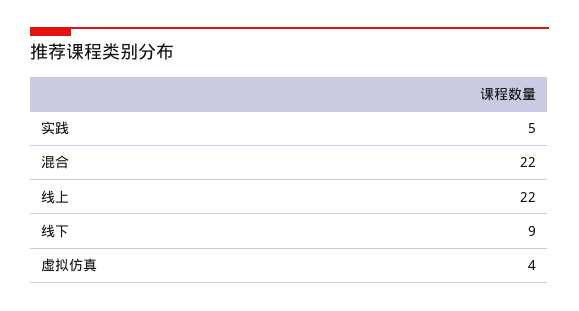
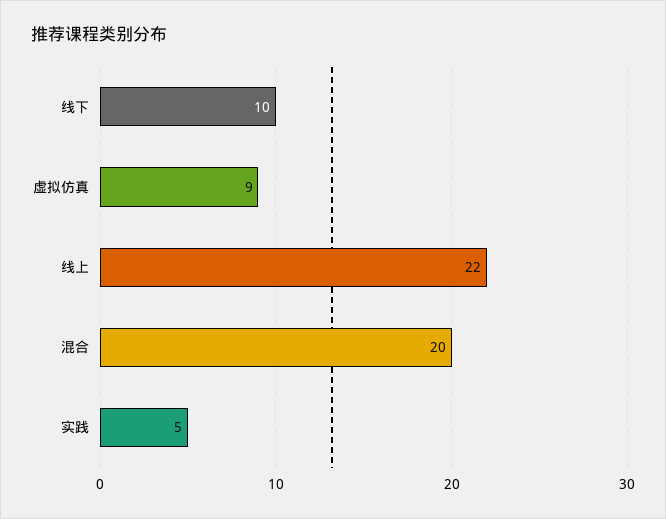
  {
    "实践": 5,
-   "混合": 22,
+   "混合": 20,
    "线上": 22,
-   "线下": 9,
+   "线下": 10,
-   "虚拟仿真": 4
+   "虚拟仿真": 9
  }

